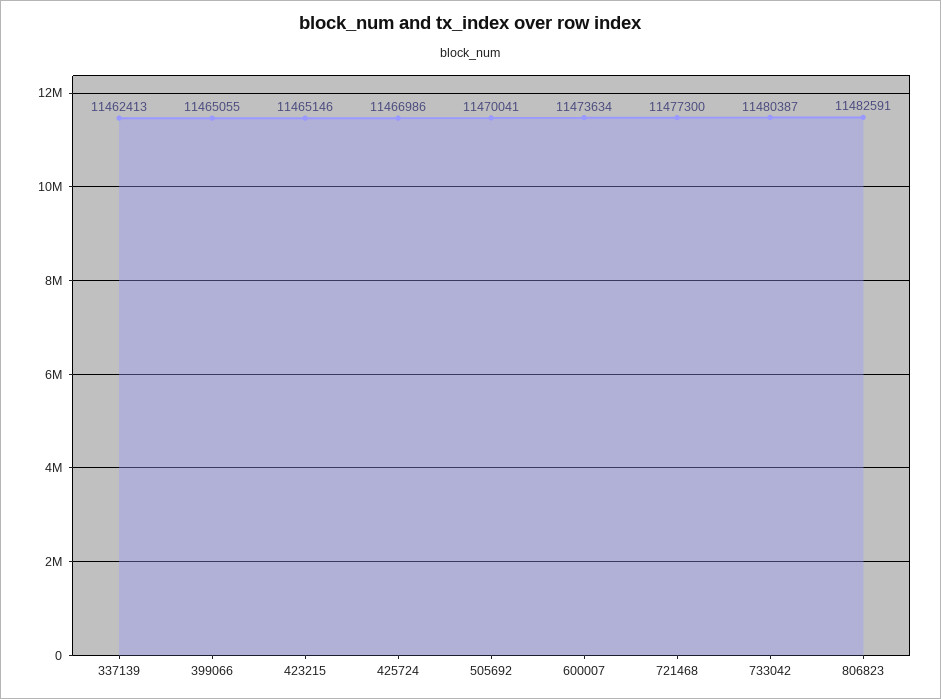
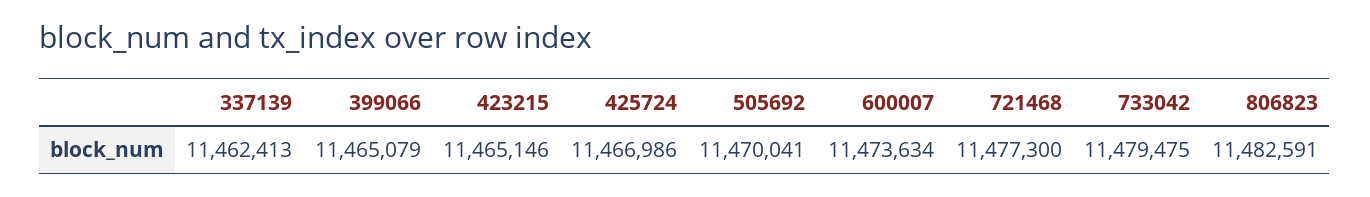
  {
    "337139": 11462413,
-   "399066": 11465055,
+   "399066": 11465079,
    "423215": 11465146,
    "425724": 11466986,
    "505692": 11470041,
    "600007": 11473634,
    "721468": 11477300,
-   "733042": 11480387,
+   "733042": 11479475,
    "806823": 11482591
  }

